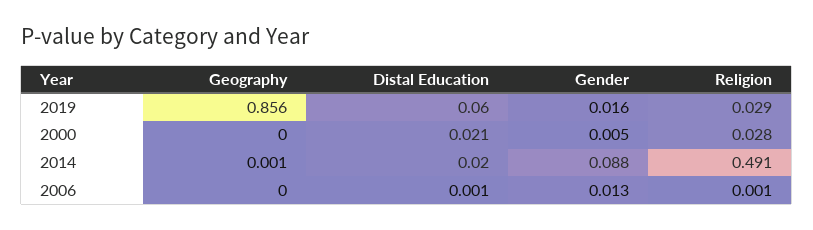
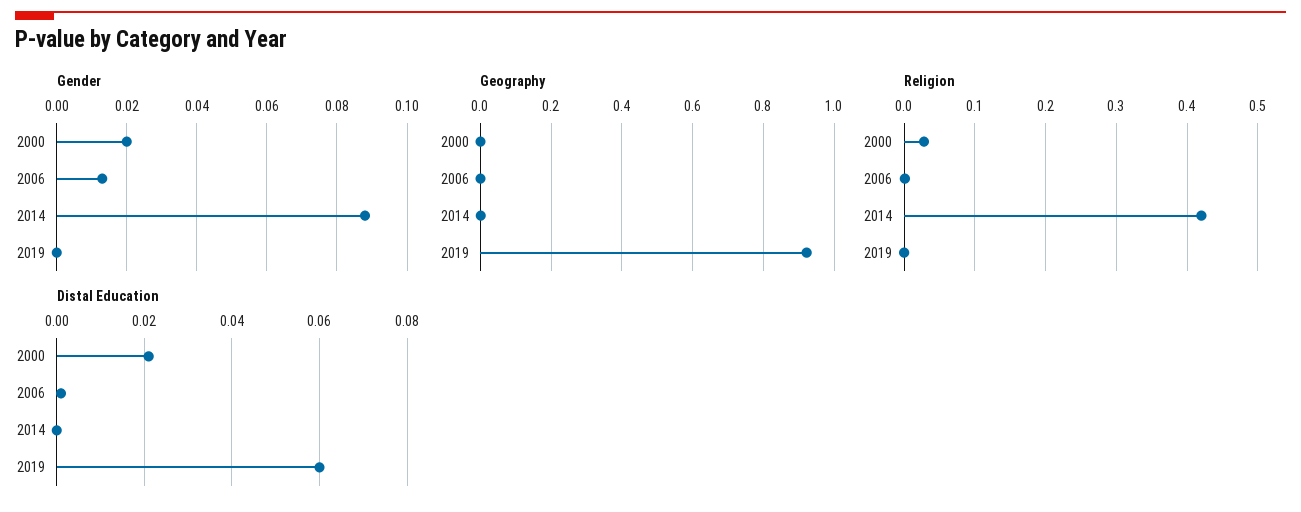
  {
    "Geography": {
-     "2019": 0.856,
+     "2019": 0.92,
      "2000": 0,
      "2014": 0.001,
      "2006": 0
    },
    "Distal Education": {
      "2019": 0.06,
      "2000": 0.021,
-     "2014": 0.02,
+     "2014": 0,
      "2006": 0.001
    },
    "Gender": {
-     "2019": 0.016,
+     "2019": 0,
-     "2000": 0.005,
+     "2000": 0.02,
      "2014": 0.088,
      "2006": 0.013
    },
    "Religion": {
-     "2019": 0.029,
+     "2019": 0,
      "2000": 0.028,
-     "2014": 0.491,
+     "2014": 0.42,
      "2006": 0.001
    }
  }

